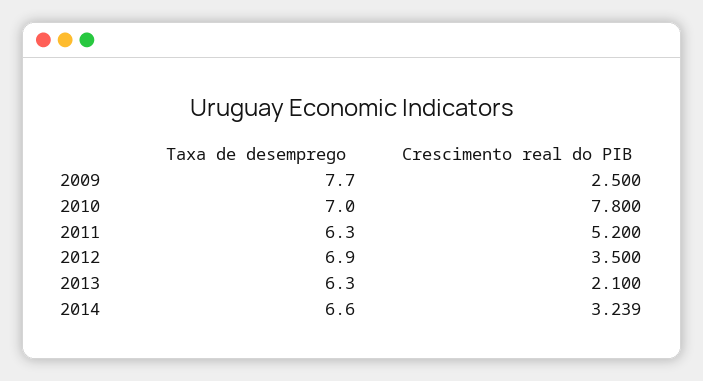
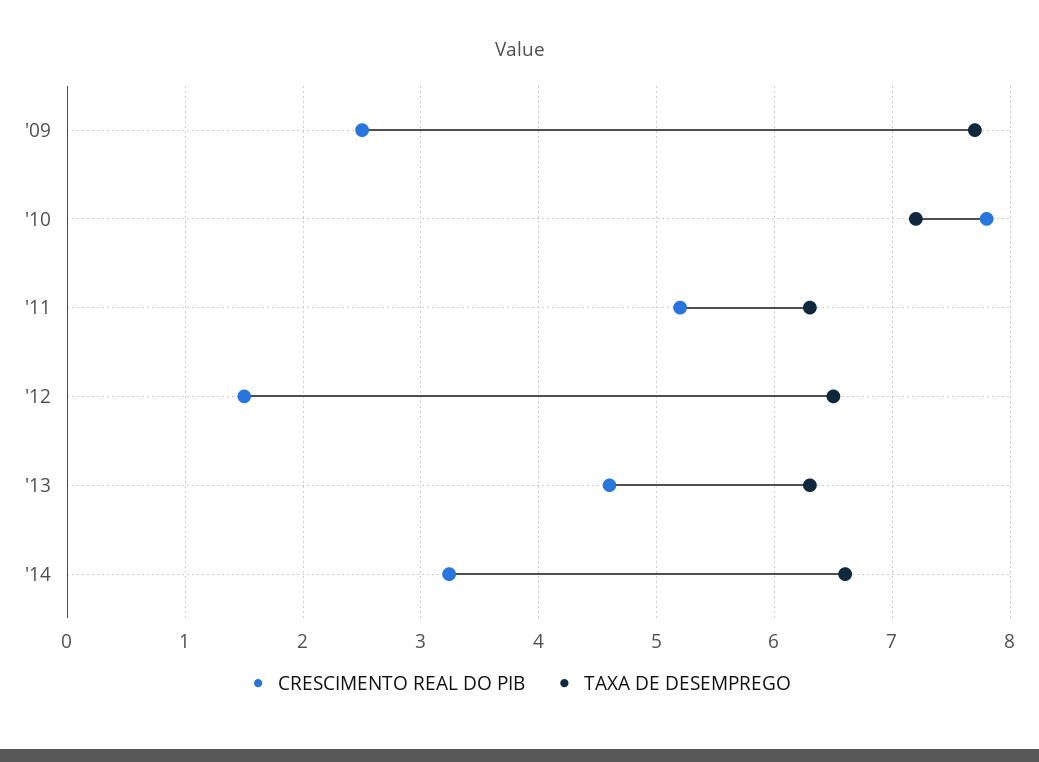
  {
    "Taxa de desemprego": {
      "2009": 7.7,
-     "2010": 7,
+     "2010": 7.2,
      "2011": 6.3,
-     "2012": 6.9,
+     "2012": 6.5,
      "2013": 6.3,
      "2014": 6.6
    },
    "Crescimento real do PIB": {
      "2009": 2.5,
      "2010": 7.8,
      "2011": 5.2,
-     "2012": 3.5,
+     "2012": 1.5,
-     "2013": 2.1,
+     "2013": 4.6,
      "2014": 3.239
    }
  }

